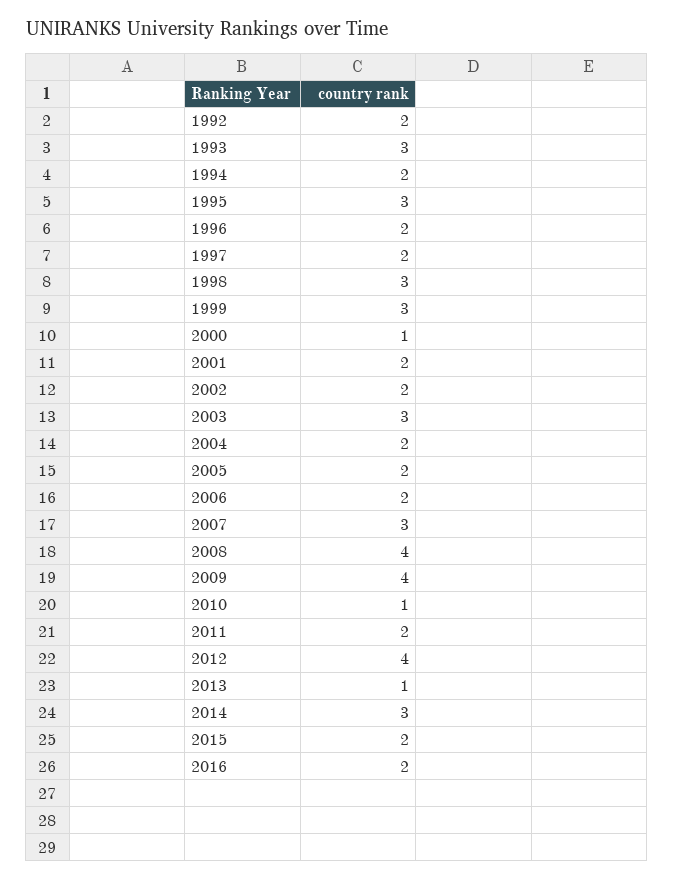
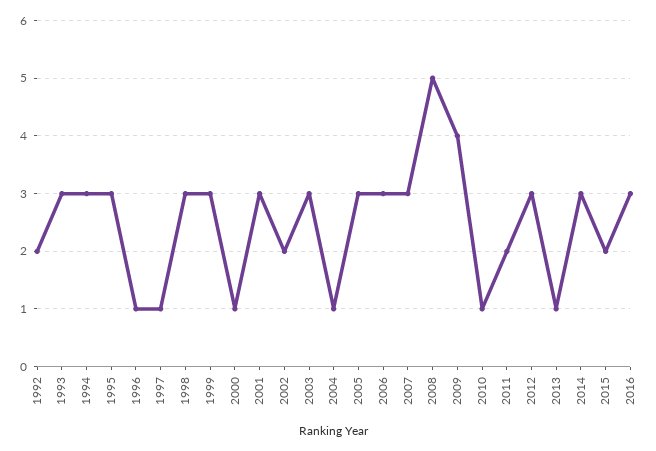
  {
    "1992": 2,
    "1993": 3,
-   "1994": 2,
+   "1994": 3,
    "1995": 3,
-   "1996": 2,
+   "1996": 1,
-   "1997": 2,
+   "1997": 1,
    "1998": 3,
    "1999": 3,
    "2000": 1,
-   "2001": 2,
+   "2001": 3,
    "2002": 2,
    "2003": 3,
-   "2004": 2,
+   "2004": 1,
-   "2005": 2,
+   "2005": 3,
-   "2006": 2,
+   "2006": 3,
    "2007": 3,
-   "2008": 4,
+   "2008": 5,
    "2009": 4,
    "2010": 1,
    "2011": 2,
-   "2012": 4,
+   "2012": 3,
    "2013": 1,
    "2014": 3,
    "2015": 2,
-   "2016": 2
+   "2016": 3
  }

